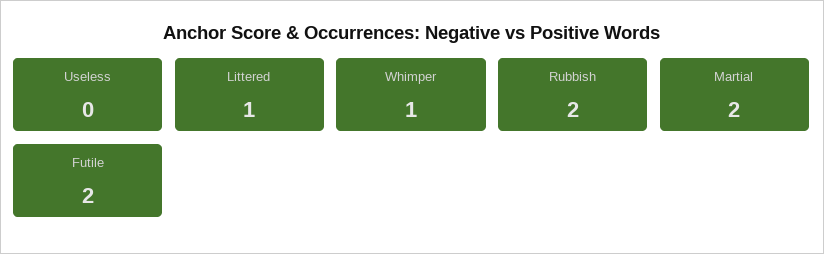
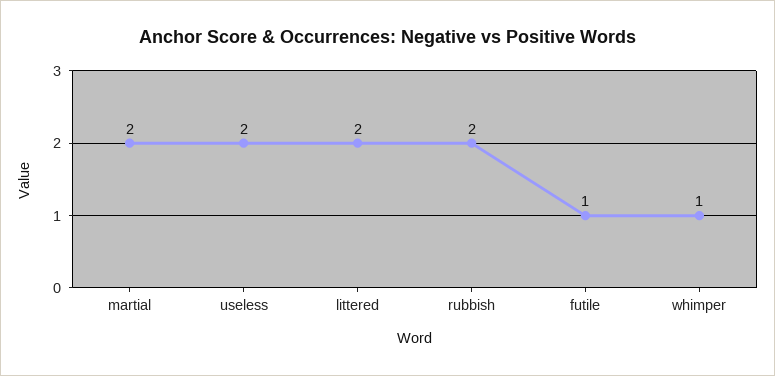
  {
-   "Useless": 0,
+   "Useless": 2,
-   "Littered": 1,
+   "Littered": 2,
    "Whimper": 1,
    "Rubbish": 2,
    "Martial": 2,
-   "Futile": 2
+   "Futile": 1
  }

